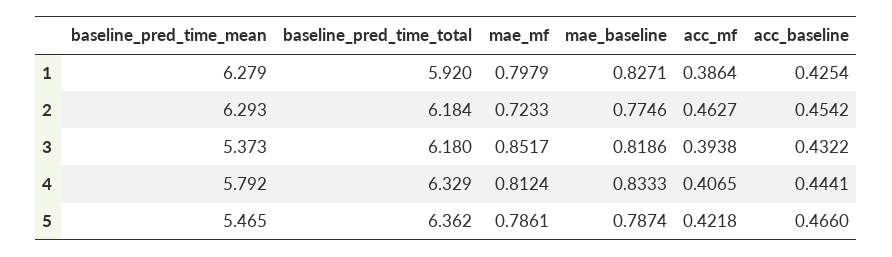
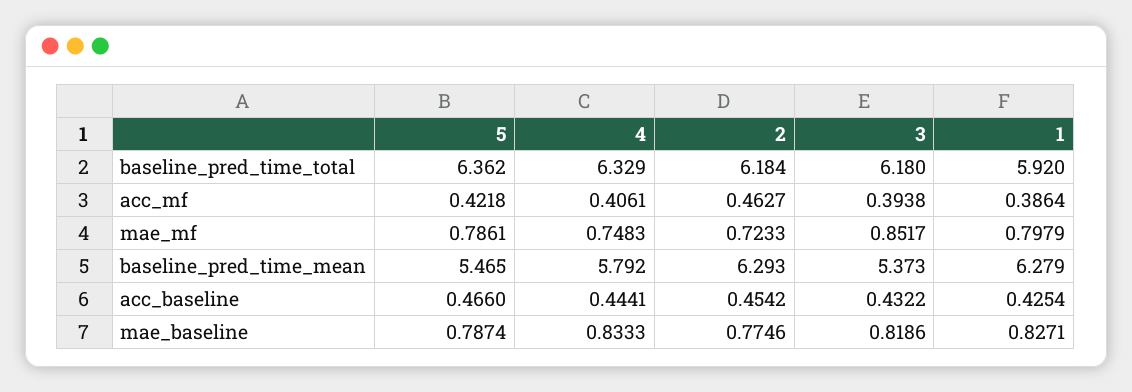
  {
    "baseline_pred_time_mean": {
      "1": 6.279,
      "2": 6.293,
      "3": 5.373,
      "4": 5.792,
      "5": 5.465
    },
    "baseline_pred_time_total": {
      "1": 5.92,
      "2": 6.184,
      "3": 6.18,
      "4": 6.329,
      "5": 6.362
    },
    "mae_mf": {
      "1": 0.7979,
      "2": 0.7233,
      "3": 0.8517,
-     "4": 0.8124,
+     "4": 0.7483,
      "5": 0.7861
    },
    "mae_baseline": {
      "1": 0.8271,
      "2": 0.7746,
      "3": 0.8186,
      "4": 0.8333,
      "5": 0.7874
    },
    "acc_mf": {
      "1": 0.3864,
      "2": 0.4627,
      "3": 0.3938,
-     "4": 0.4065,
+     "4": 0.4061,
      "5": 0.4218
    },
    "acc_baseline": {
      "1": 0.4254,
      "2": 0.4542,
      "3": 0.4322,
      "4": 0.4441,
      "5": 0.466
    }
  }

